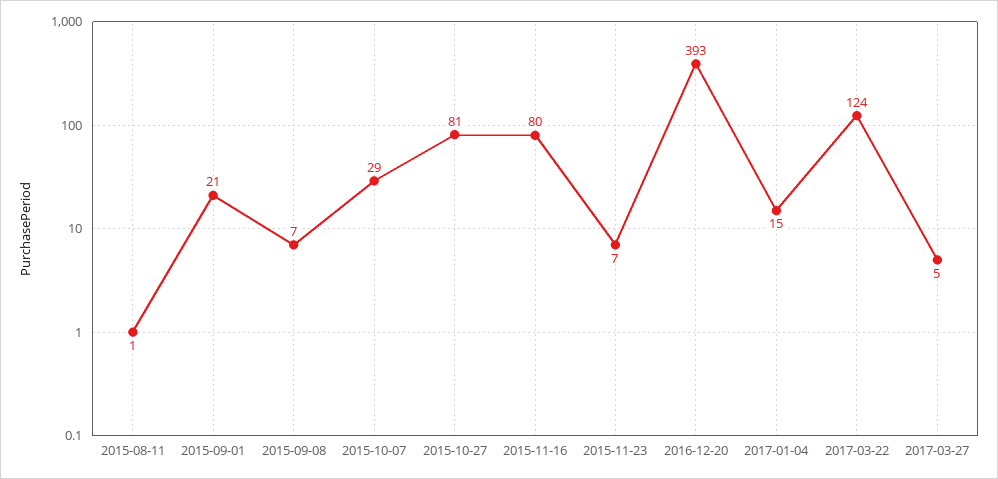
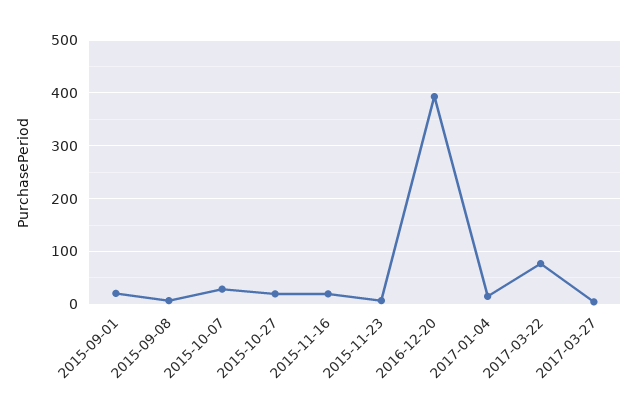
  {
-   "2015-08-11": 1,
    "2015-09-01": 21,
    "2015-09-08": 7,
    "2015-10-07": 29,
-   "2015-10-27": 81,
+   "2015-10-27": 20,
-   "2015-11-16": 80,
+   "2015-11-16": 20,
    "2015-11-23": 7,
    "2016-12-20": 393,
    "2017-01-04": 15,
-   "2017-03-22": 124,
+   "2017-03-22": 80,
    "2017-03-27": 5
  }

